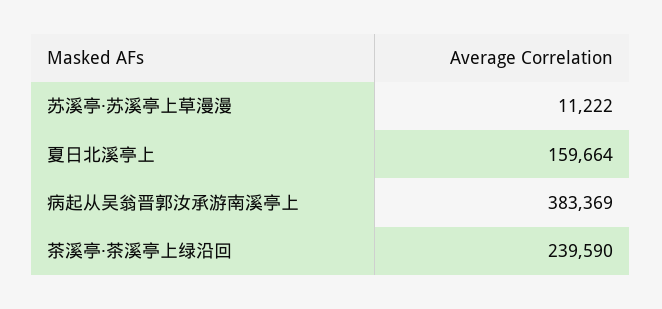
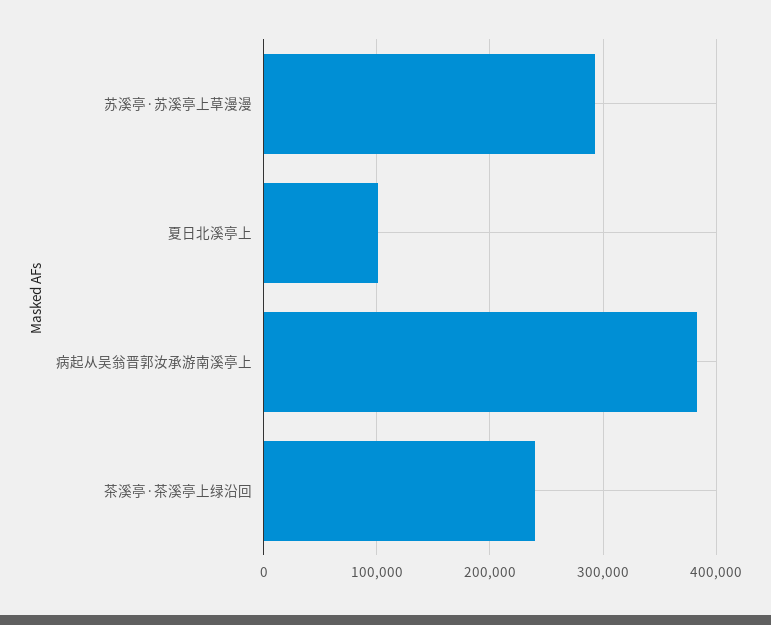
  {
-   "苏溪亭·苏溪亭上草漫漫": 11222,
+   "苏溪亭·苏溪亭上草漫漫": 290000,
-   "夏日北溪亭上": 159664,
+   "夏日北溪亭上": 100000,
    "病起从吴翁晋郭汝承游南溪亭上": 383369,
    "茶溪亭·茶溪亭上绿沿回": 239590
  }

